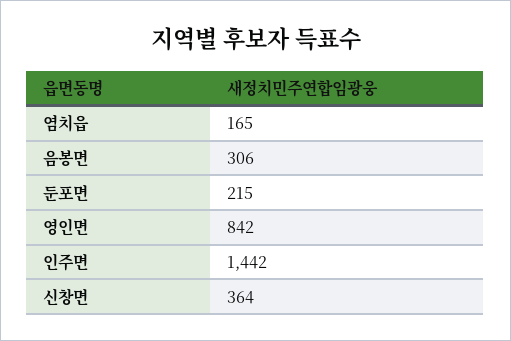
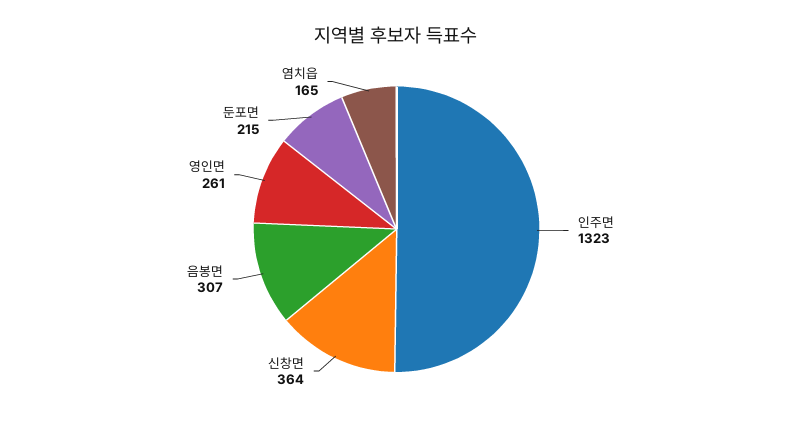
  {
    "염치읍": 165,
-   "음봉면": 306,
+   "음봉면": 307,
    "둔포면": 215,
-   "영인면": 842,
+   "영인면": 261,
-   "인주면": 1442,
+   "인주면": 1323,
    "신창면": 364
  }

